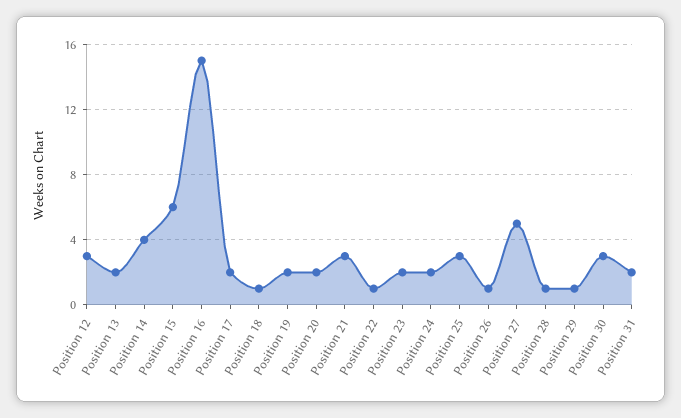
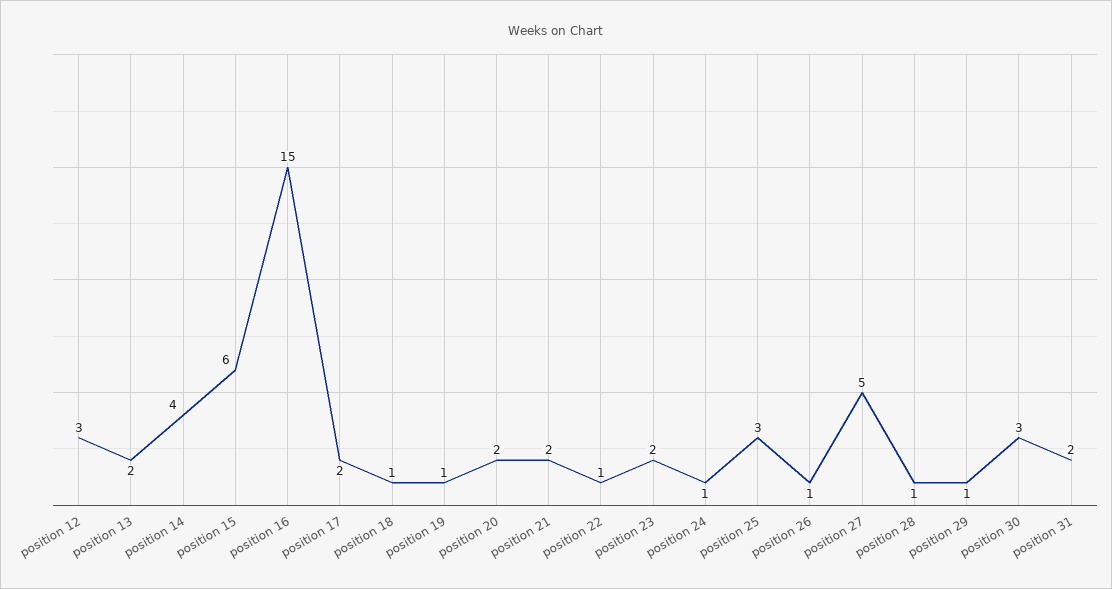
  {
    "Position 12": 3,
    "Position 13": 2,
    "Position 14": 4,
    "Position 15": 6,
    "Position 16": 15,
    "Position 17": 2,
    "Position 18": 1,
-   "Position 19": 2,
+   "Position 19": 1,
    "Position 20": 2,
-   "Position 21": 3,
+   "Position 21": 2,
    "Position 22": 1,
    "Position 23": 2,
-   "Position 24": 2,
+   "Position 24": 1,
    "Position 25": 3,
    "Position 26": 1,
    "Position 27": 5,
    "Position 28": 1,
    "Position 29": 1,
    "Position 30": 3,
    "Position 31": 2
  }

